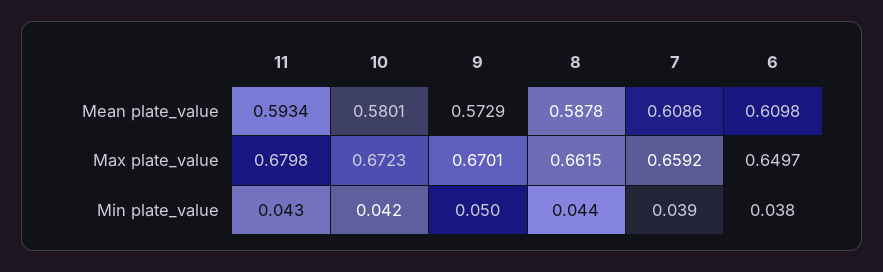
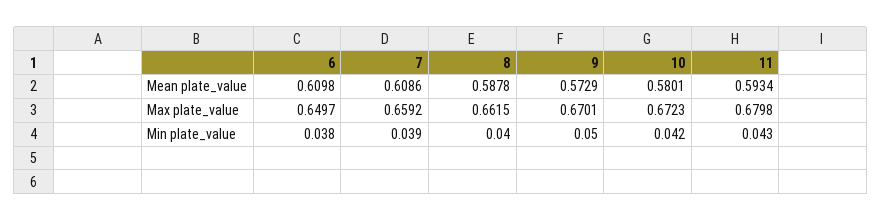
  {
    "11": {
      "Mean plate_value": 0.5934,
      "Max plate_value": 0.6798,
      "Min plate_value": 0.043
    },
    "10": {
      "Mean plate_value": 0.5801,
      "Max plate_value": 0.6723,
      "Min plate_value": 0.042
    },
    "9": {
      "Mean plate_value": 0.5729,
      "Max plate_value": 0.6701,
      "Min plate_value": 0.05
    },
    "8": {
      "Mean plate_value": 0.5878,
      "Max plate_value": 0.6615,
-     "Min plate_value": 0.044
+     "Min plate_value": 0.04
    },
    "7": {
      "Mean plate_value": 0.6086,
      "Max plate_value": 0.6592,
      "Min plate_value": 0.039
    },
    "6": {
      "Mean plate_value": 0.6098,
      "Max plate_value": 0.6497,
      "Min plate_value": 0.038
    }
  }

